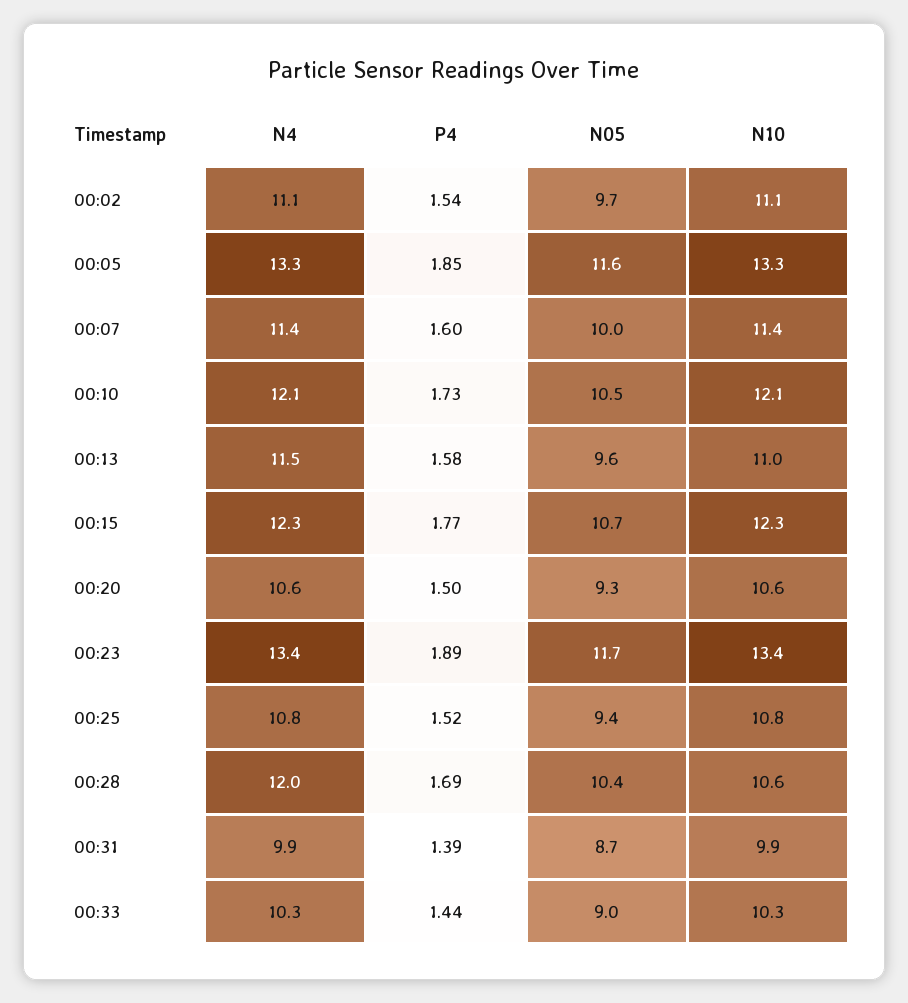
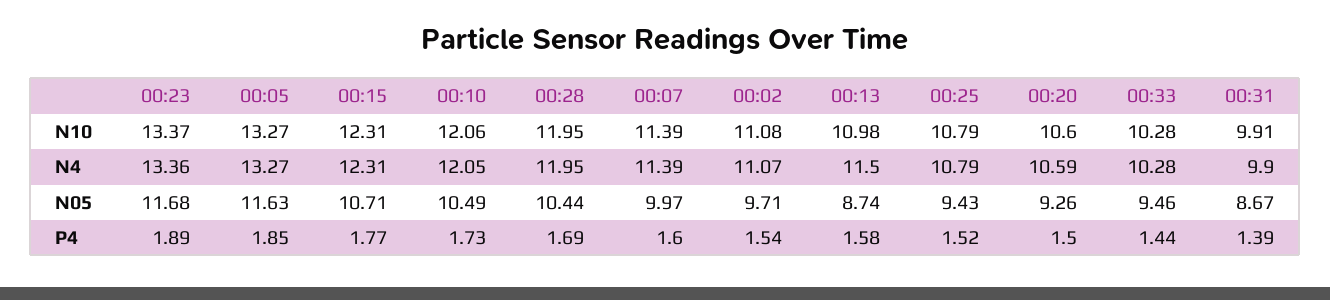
  {
    "N4": {
      "00:02": 11.07,
      "00:05": 13.27,
      "00:07": 11.39,
      "00:10": 12.05,
      "00:13": 11.5,
      "00:15": 12.31,
      "00:20": 10.59,
      "00:23": 13.36,
      "00:25": 10.79,
      "00:28": 11.95,
      "00:31": 9.9,
      "00:33": 10.28
    },
    "P4": {
      "00:02": 1.54,
      "00:05": 1.85,
      "00:07": 1.6,
      "00:10": 1.73,
      "00:13": 1.58,
      "00:15": 1.77,
      "00:20": 1.5,
      "00:23": 1.89,
      "00:25": 1.52,
      "00:28": 1.69,
      "00:31": 1.39,
      "00:33": 1.44
    },
    "N05": {
      "00:02": 9.71,
      "00:05": 11.63,
      "00:07": 9.97,
      "00:10": 10.49,
-     "00:13": 9.6,
+     "00:13": 8.74,
      "00:15": 10.71,
      "00:20": 9.26,
      "00:23": 11.68,
      "00:25": 9.43,
      "00:28": 10.44,
      "00:31": 8.67,
-     "00:33": 9
+     "00:33": 9.46
    },
    "N10": {
      "00:02": 11.08,
      "00:05": 13.27,
      "00:07": 11.39,
      "00:10": 12.06,
      "00:13": 10.98,
      "00:15": 12.31,
      "00:20": 10.6,
      "00:23": 13.37,
      "00:25": 10.79,
-     "00:28": 10.6,
+     "00:28": 11.95,
      "00:31": 9.91,
      "00:33": 10.28
    }
  }

